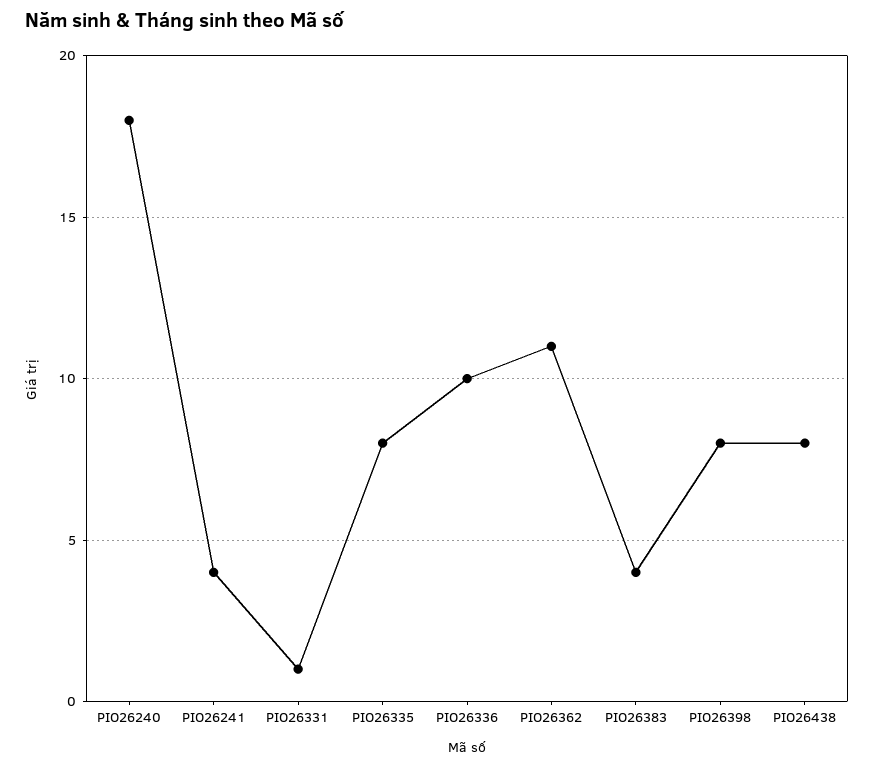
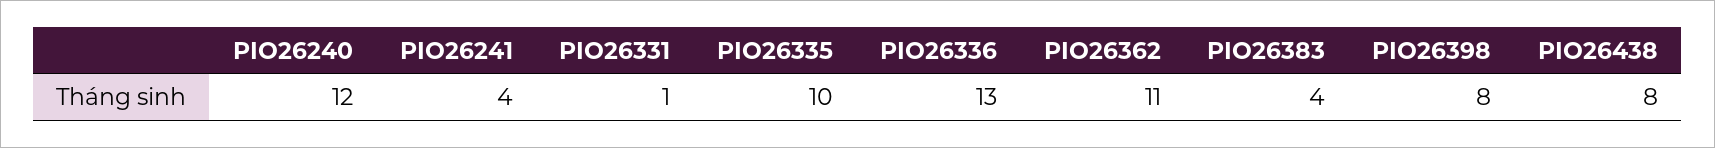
  {
-   "PIO26240": 18,
+   "PIO26240": 12,
    "PIO26241": 4,
    "PIO26331": 1,
-   "PIO26335": 8,
+   "PIO26335": 10,
-   "PIO26336": 10,
+   "PIO26336": 13,
    "PIO26362": 11,
    "PIO26383": 4,
    "PIO26398": 8,
    "PIO26438": 8
  }

